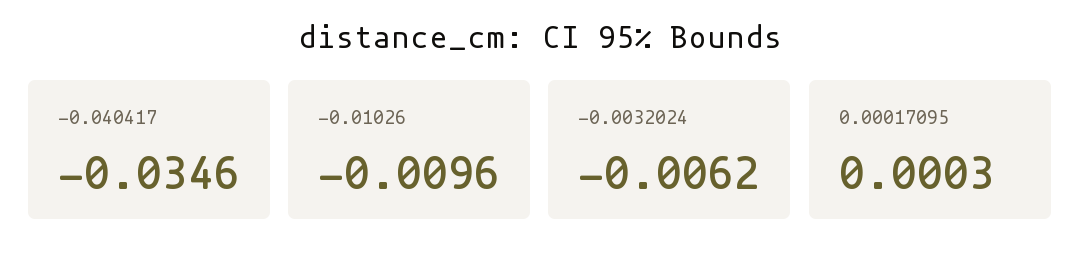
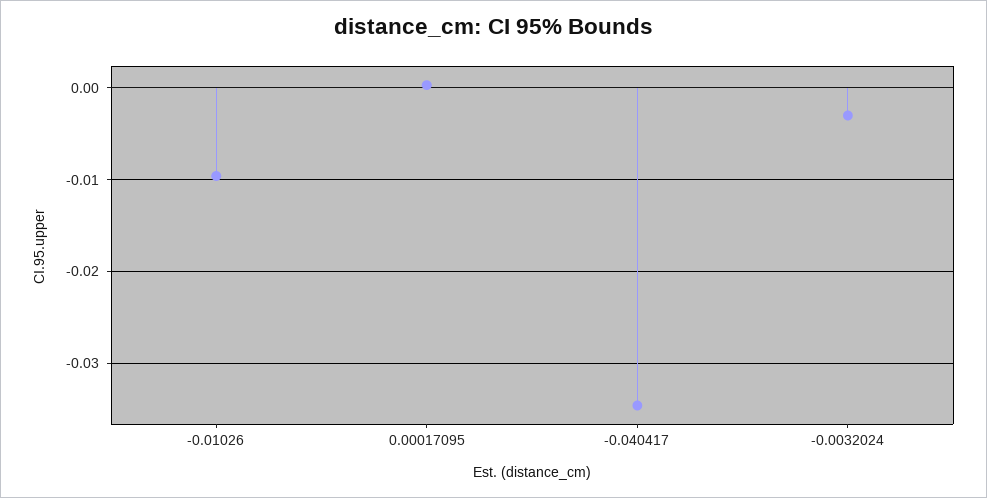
  {
    "-0.040417": -0.0346,
    "-0.01026": -0.0096,
-   "-0.0032024": -0.0062,
+   "-0.0032024": -0.003,
    "0.00017095": 0.0003
  }

